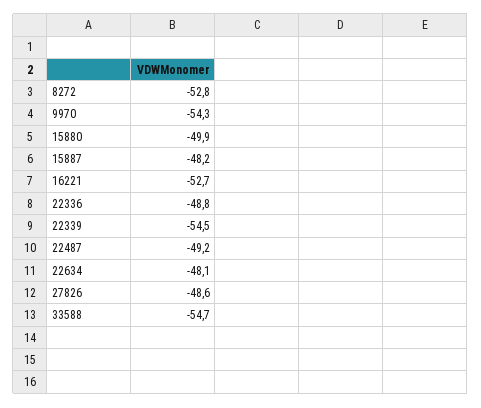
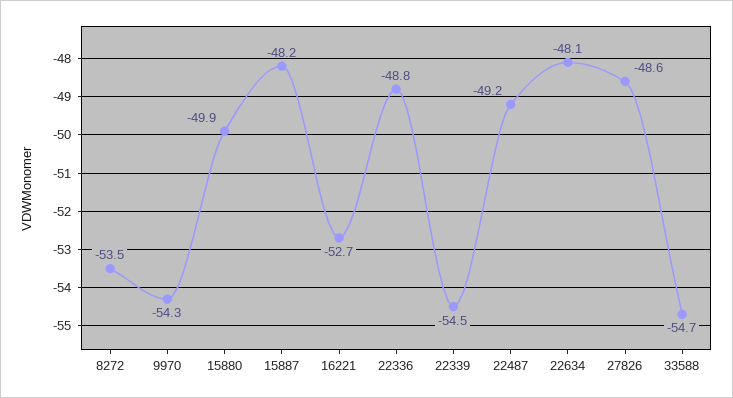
  {
-   "8272": -52.8,
+   "8272": -53.5,
    "9970": -54.3,
    "15880": -49.9,
    "15887": -48.2,
    "16221": -52.7,
    "22336": -48.8,
    "22339": -54.5,
    "22487": -49.2,
    "22634": -48.1,
    "27826": -48.6,
    "33588": -54.7
  }

